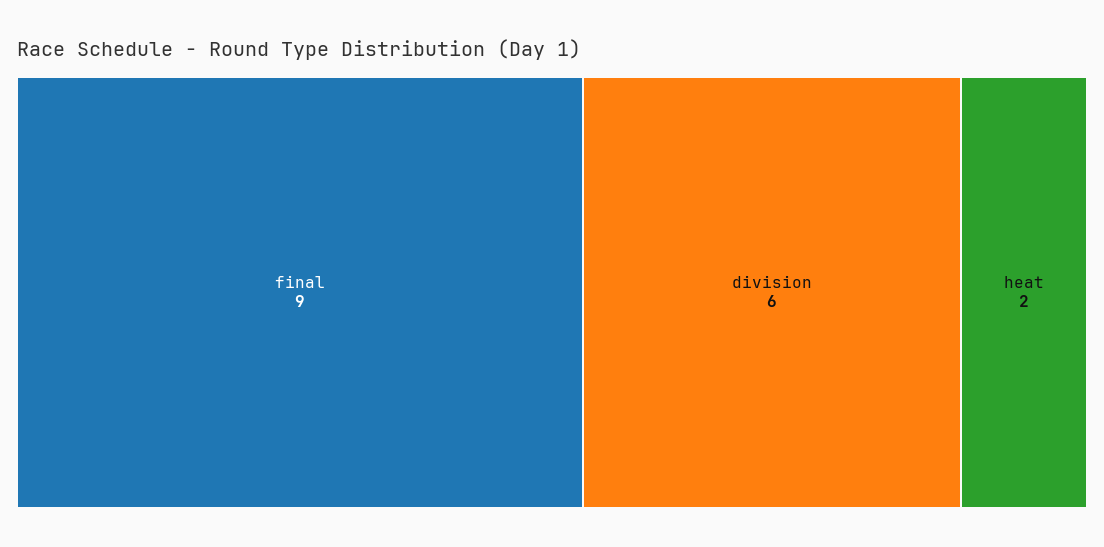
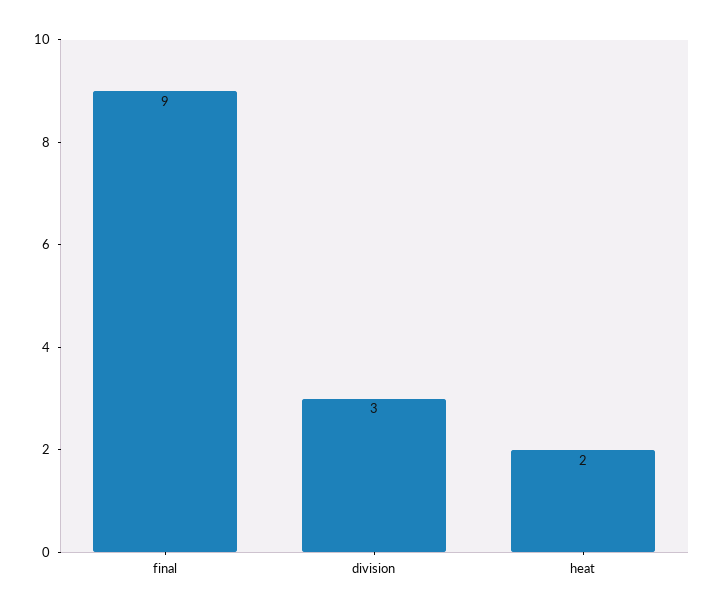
  {
    "final": 9,
-   "division": 6,
+   "division": 3,
    "heat": 2
  }

